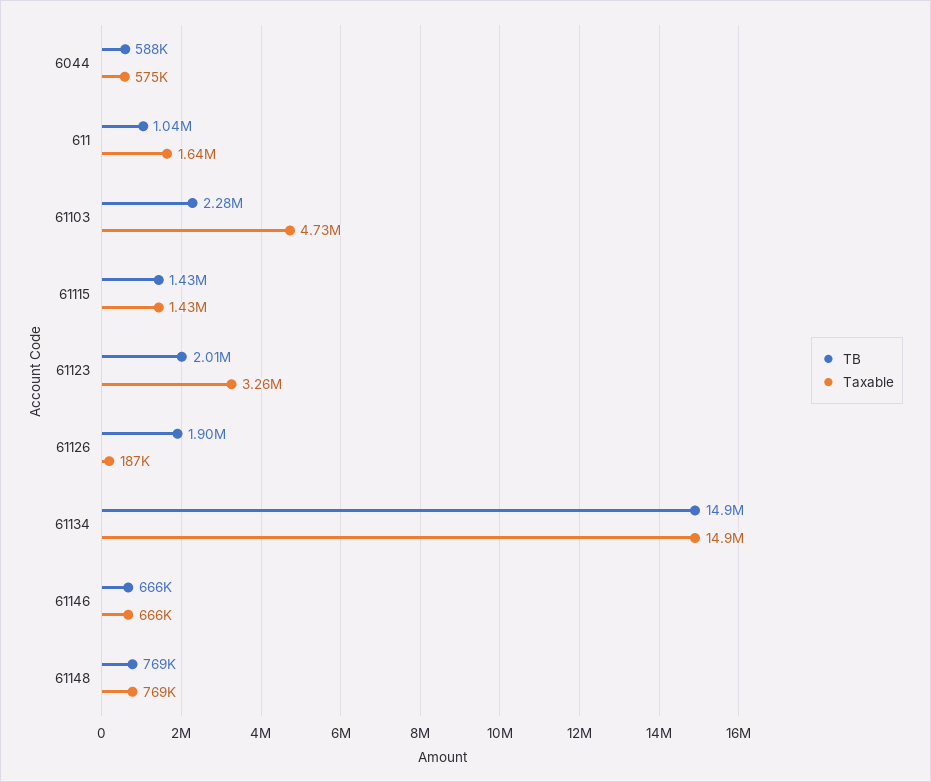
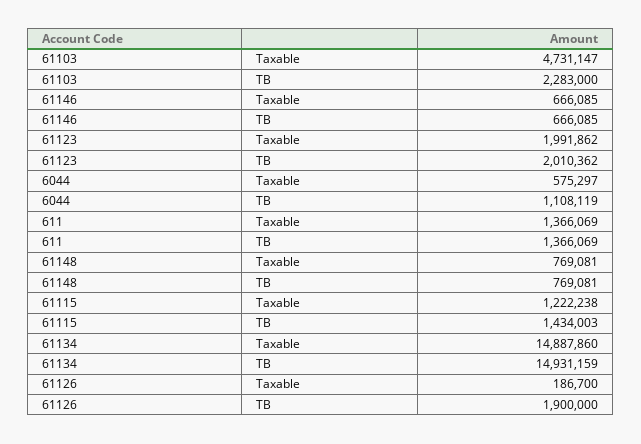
  {
    "TB": {
-     "6044": 588000,
+     "6044": 1108119,
-     "611": 1040000,
+     "611": 1366069,
      "61103": 2283000,
      "61115": 1434003,
      "61123": 2010362,
      "61126": 1900000,
      "61134": 14931159,
      "61146": 666085,
      "61148": 769081
    },
    "Taxable": {
      "6044": 575297,
-     "611": 1640000,
+     "611": 1366069,
      "61103": 4731147,
-     "61115": 1430000,
+     "61115": 1222238,
-     "61123": 3260000,
+     "61123": 1991862,
      "61126": 186700,
      "61134": 14887860,
      "61146": 666085,
      "61148": 769081
    }
  }

